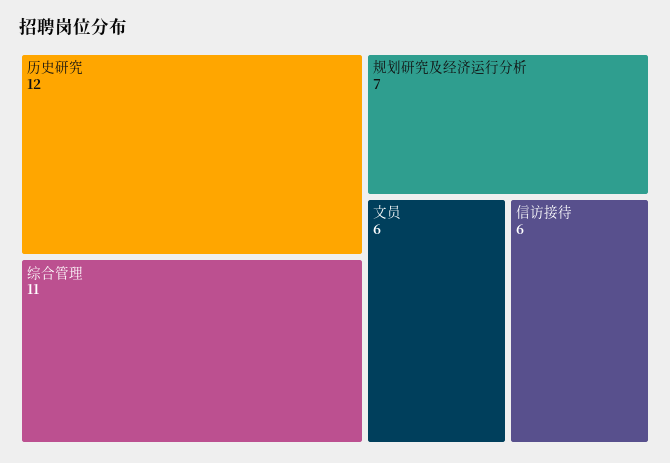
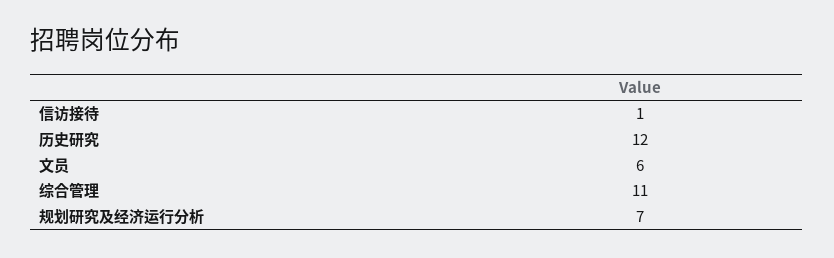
  {
    "历史研究": 12,
    "综合管理": 11,
    "规划研究及经济运行分析": 7,
    "文员": 6,
-   "信访接待": 6
+   "信访接待": 1
  }

